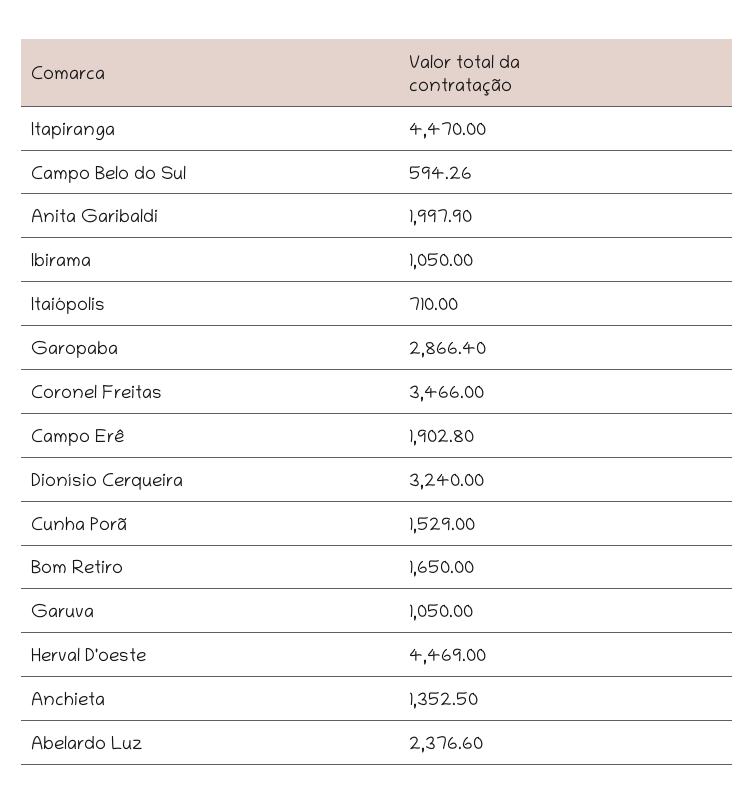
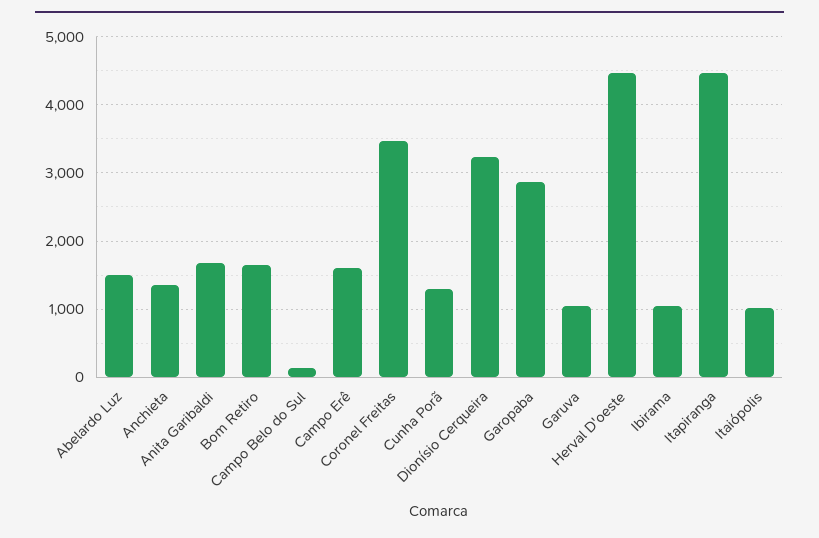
  {
    "Itapiranga": 4470,
-   "Campo Belo do Sul": 594.26,
+   "Campo Belo do Sul": 100,
-   "Anita Garibaldi": 1997.9,
+   "Anita Garibaldi": 1700,
    "Ibirama": 1050,
-   "Itaiópolis": 710,
+   "Itaiópolis": 1000,
    "Garopaba": 2866.4,
    "Coronel Freitas": 3466,
-   "Campo Erê": 1902.8,
+   "Campo Erê": 1600,
    "Dionísio Cerqueira": 3240,
-   "Cunha Porã": 1529,
+   "Cunha Porã": 1300,
    "Bom Retiro": 1650,
    "Garuva": 1050,
    "Herval D'oeste": 4469,
    "Anchieta": 1352.5,
-   "Abelardo Luz": 2376.6
+   "Abelardo Luz": 1500
  }

